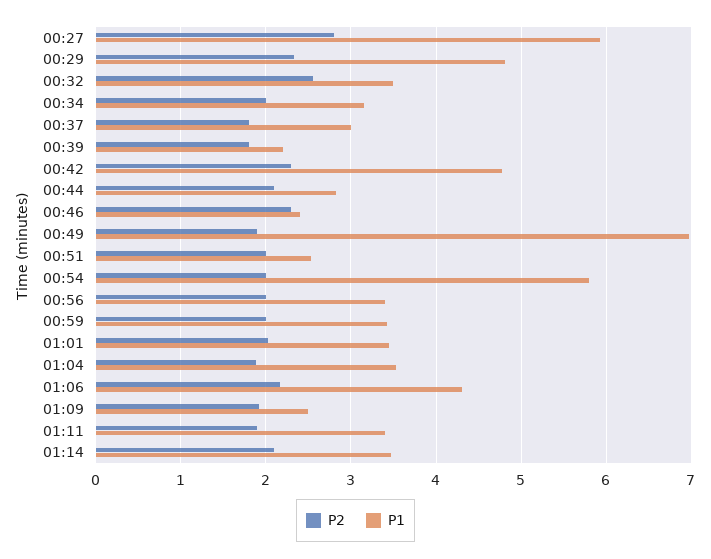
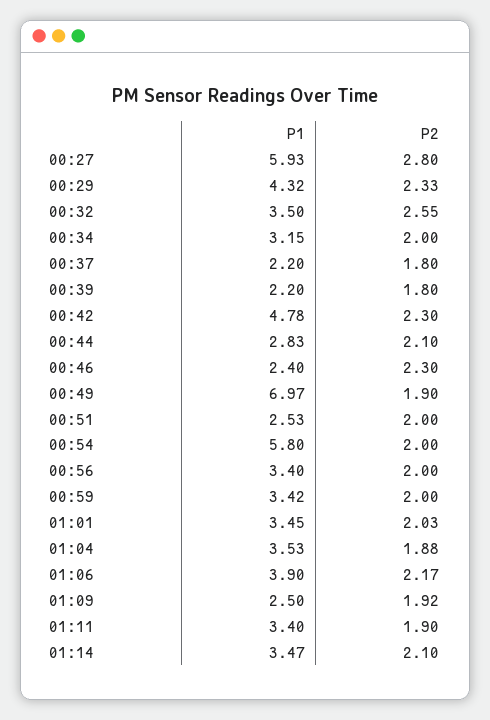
  {
    "P2": {
      "00:27": 2.8,
      "00:29": 2.33,
      "00:32": 2.55,
      "00:34": 2,
      "00:37": 1.8,
      "00:39": 1.8,
      "00:42": 2.3,
      "00:44": 2.1,
      "00:46": 2.3,
      "00:49": 1.9,
      "00:51": 2,
      "00:54": 2,
      "00:56": 2,
      "00:59": 2,
      "01:01": 2.03,
      "01:04": 1.88,
      "01:06": 2.17,
      "01:09": 1.92,
      "01:11": 1.9,
      "01:14": 2.1
    },
    "P1": {
      "00:27": 5.93,
-     "00:29": 4.8,
+     "00:29": 4.32,
      "00:32": 3.5,
      "00:34": 3.15,
-     "00:37": 3,
+     "00:37": 2.2,
      "00:39": 2.2,
      "00:42": 4.78,
      "00:44": 2.83,
      "00:46": 2.4,
      "00:49": 6.97,
      "00:51": 2.53,
      "00:54": 5.8,
      "00:56": 3.4,
      "00:59": 3.42,
      "01:01": 3.45,
      "01:04": 3.53,
-     "01:06": 4.3,
+     "01:06": 3.9,
      "01:09": 2.5,
      "01:11": 3.4,
      "01:14": 3.47
    }
  }

